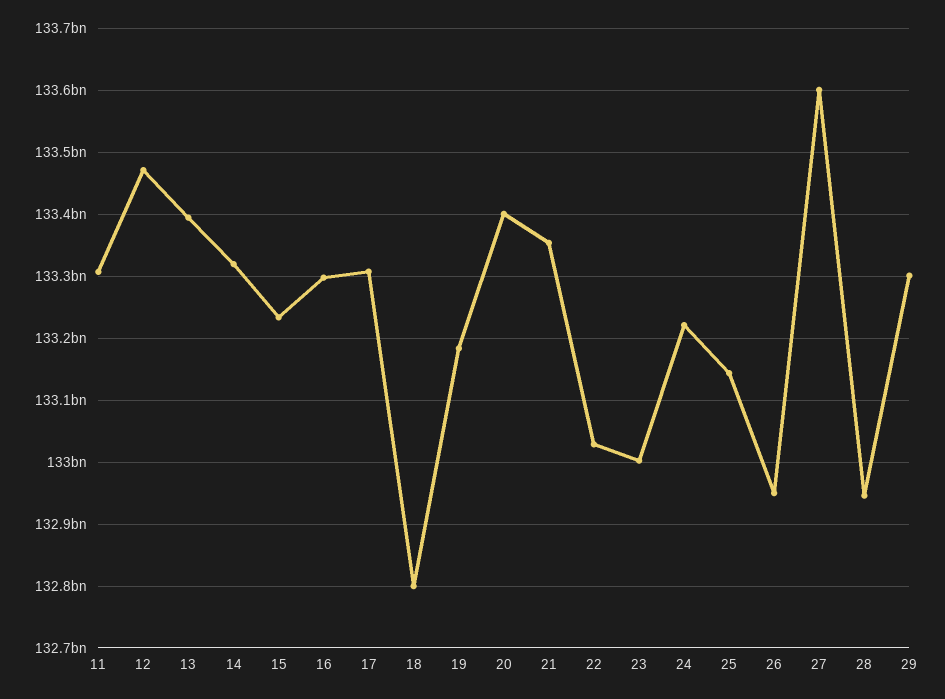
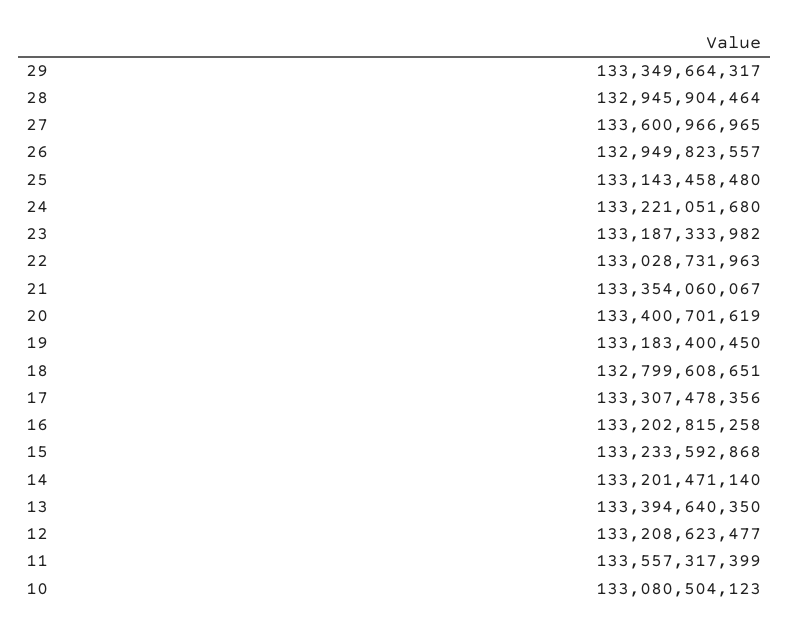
  {
-   "11": 133310000000,
+   "11": 133557317399,
-   "12": 133470000000,
+   "12": 133208623477,
    "13": 133394640350,
-   "14": 133320000000,
+   "14": 133201471140,
    "15": 133233592868,
-   "16": 133300000000,
+   "16": 133202815258,
    "17": 133307478356,
    "18": 132799608651,
    "19": 133183400450,
    "20": 133400701619,
    "21": 133354060067,
    "22": 133028731963,
-   "23": 133000000000,
+   "23": 133187333982,
    "24": 133221051680,
    "25": 133143458480,
    "26": 132949823557,
    "27": 133600966965,
    "28": 132945904464,
-   "29": 133300000000
+   "29": 133349664317,
+   "10": 133080504123
  }

